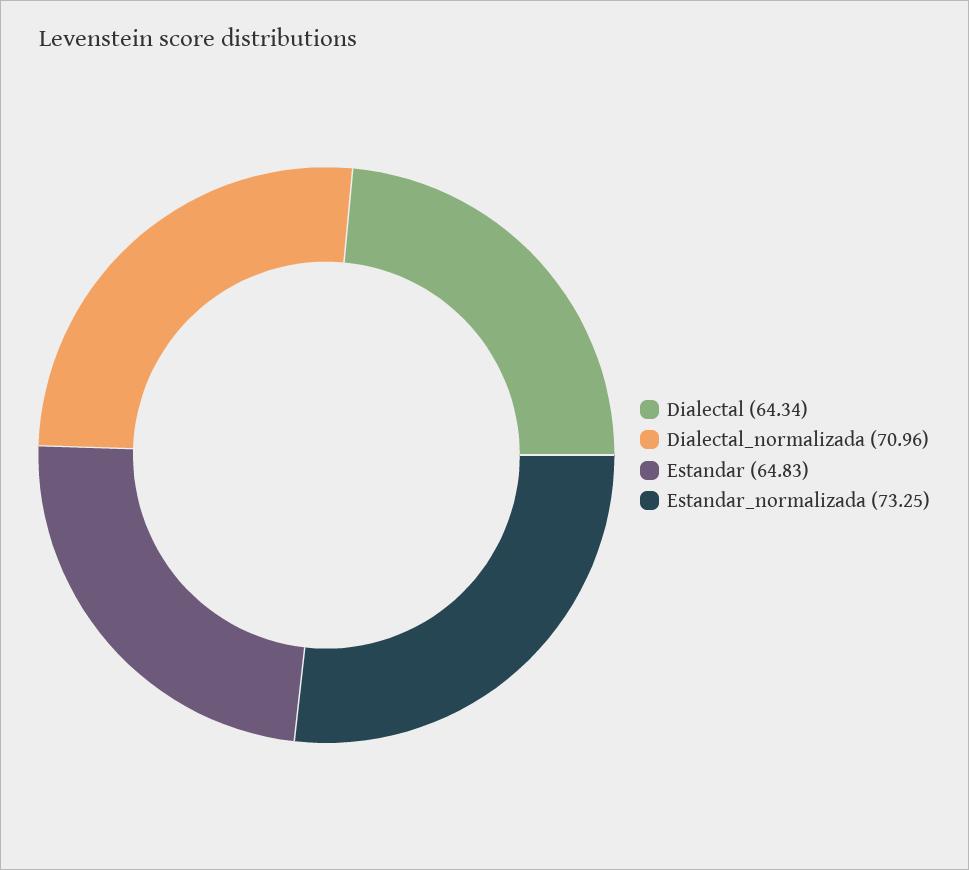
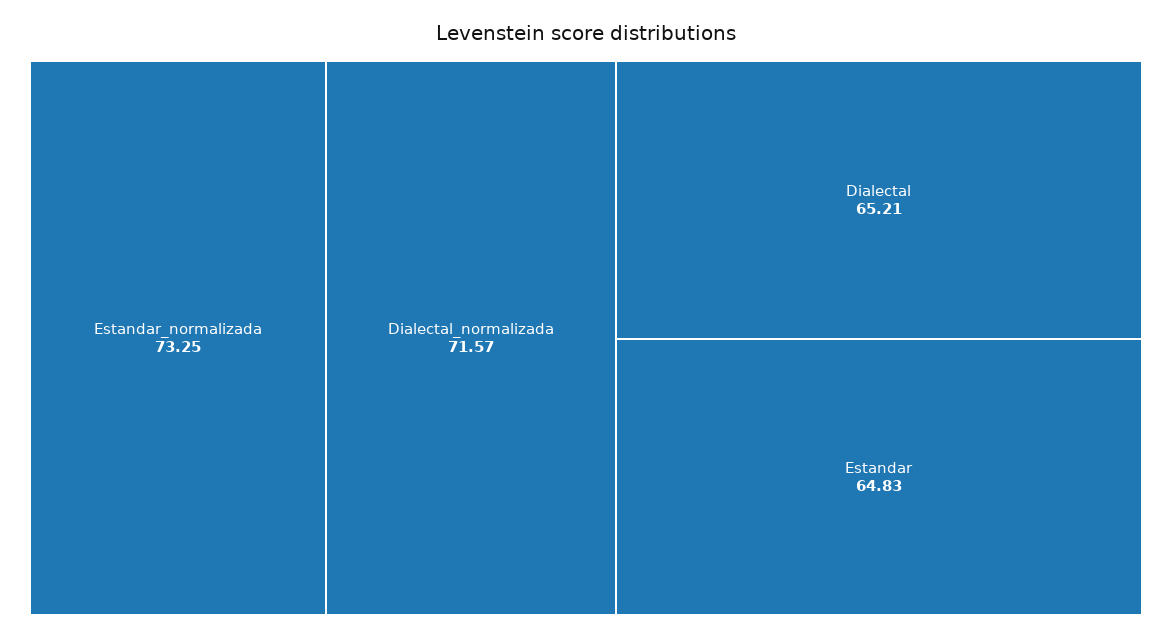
  {
-   "Dialectal": 64.34,
+   "Dialectal": 65.21,
-   "Dialectal_normalizada": 70.96,
+   "Dialectal_normalizada": 71.57,
    "Estandar": 64.83,
    "Estandar_normalizada": 73.25
  }

